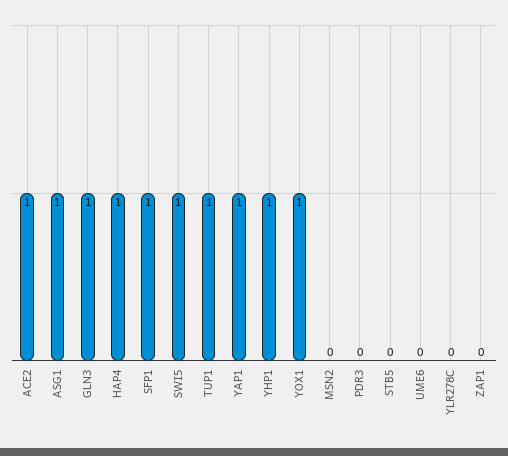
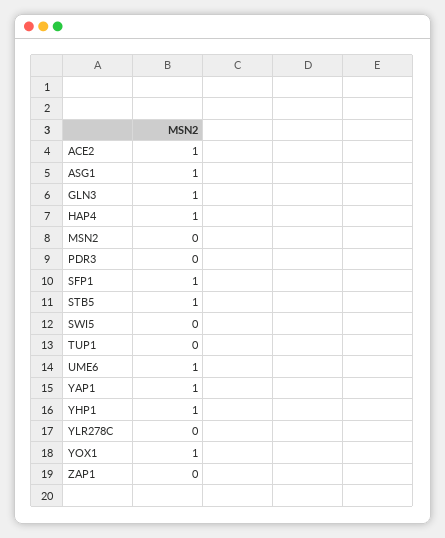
  {
    "ACE2": 1,
    "ASG1": 1,
    "GLN3": 1,
    "HAP4": 1,
    "SFP1": 1,
-   "SWI5": 1,
+   "SWI5": 0,
-   "TUP1": 1,
+   "TUP1": 0,
    "YAP1": 1,
    "YHP1": 1,
    "YOX1": 1,
    "MSN2": 0,
    "PDR3": 0,
-   "STB5": 0,
+   "STB5": 1,
-   "UME6": 0,
+   "UME6": 1,
    "YLR278C": 0,
    "ZAP1": 0
  }

